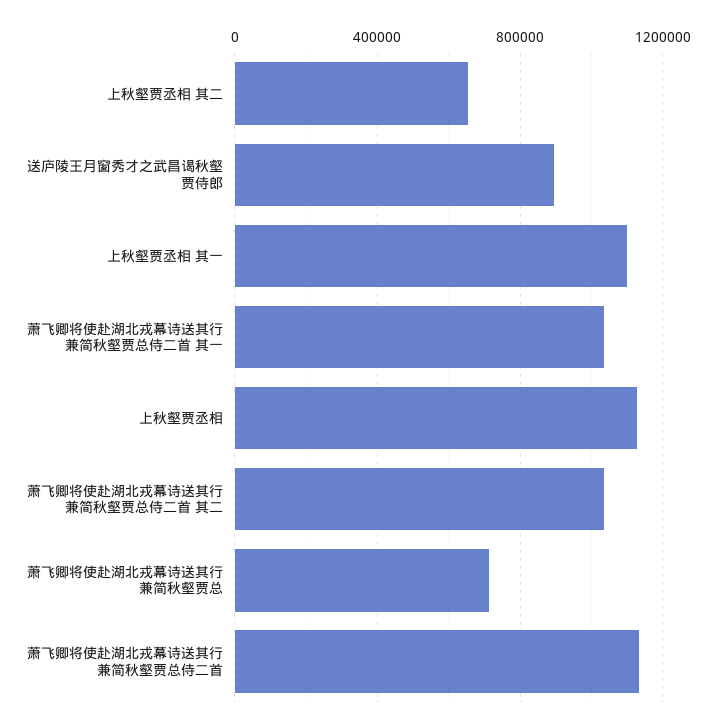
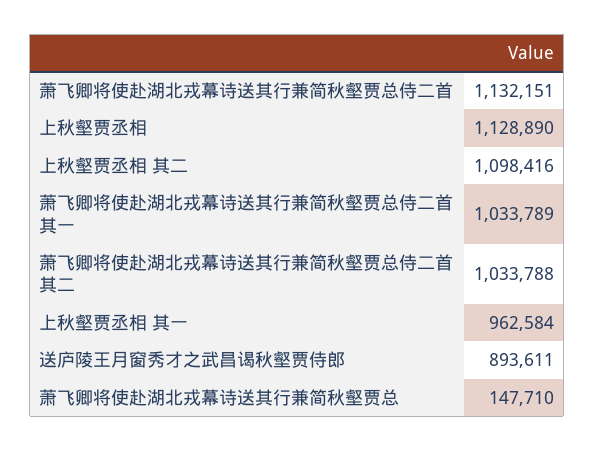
  {
-   "上秋壑贾丞相 其二": 650000,
+   "上秋壑贾丞相 其二": 1098416,
    "送庐陵王月窗秀才之武昌谒秋壑贾侍郎": 893611,
-   "上秋壑贾丞相 其一": 1100000,
+   "上秋壑贾丞相 其一": 962584,
    "萧飞卿将使赴湖北戎幕诗送其行兼简秋壑贾总侍二首 其一": 1033789,
    "上秋壑贾丞相": 1128890,
    "萧飞卿将使赴湖北戎幕诗送其行兼简秋壑贾总侍二首 其二": 1033788,
-   "萧飞卿将使赴湖北戎幕诗送其行兼简秋壑贾总": 700000,
+   "萧飞卿将使赴湖北戎幕诗送其行兼简秋壑贾总": 147710,
    "萧飞卿将使赴湖北戎幕诗送其行兼简秋壑贾总侍二首": 1132151
  }

